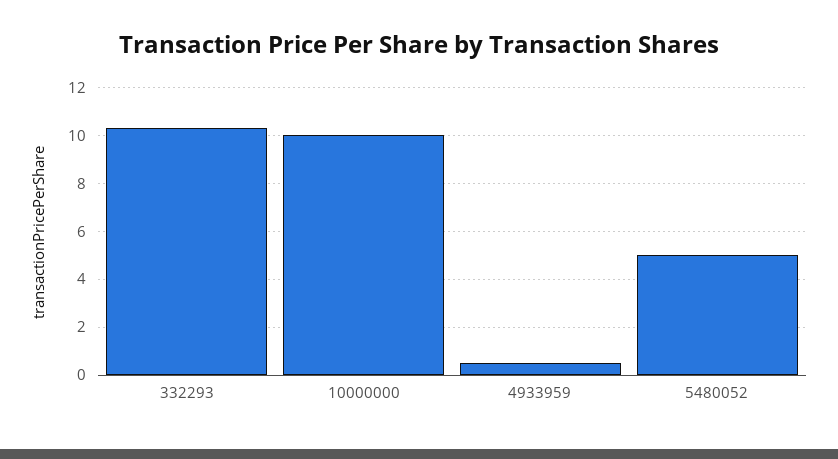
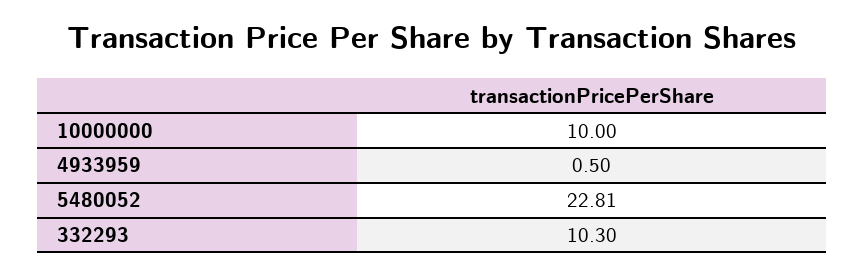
  {
    "332293": 10.3,
    "10000000": 10,
    "4933959": 0.5,
-   "5480052": 5
+   "5480052": 22.81
  }

